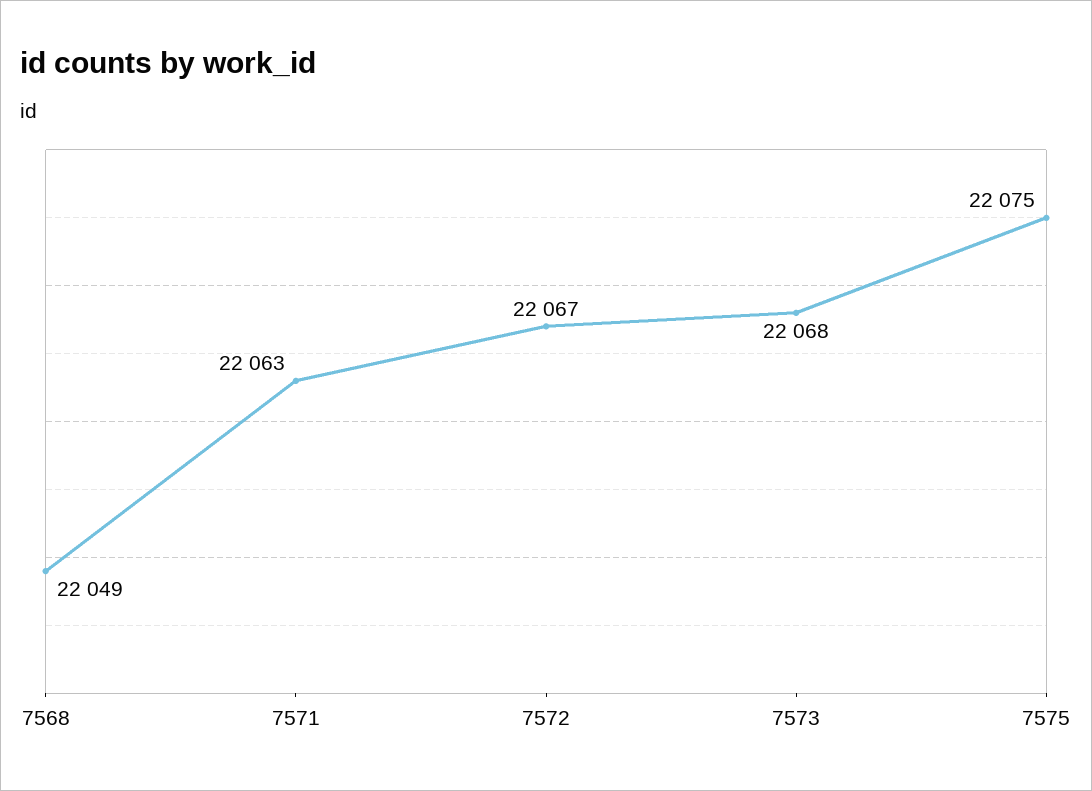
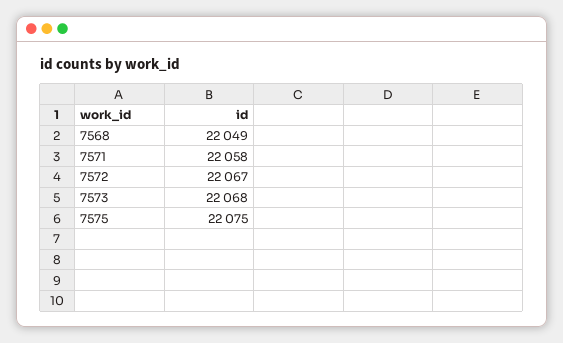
  {
    "7568": 22049,
-   "7571": 22063,
+   "7571": 22058,
    "7572": 22067,
    "7573": 22068,
    "7575": 22075
  }

